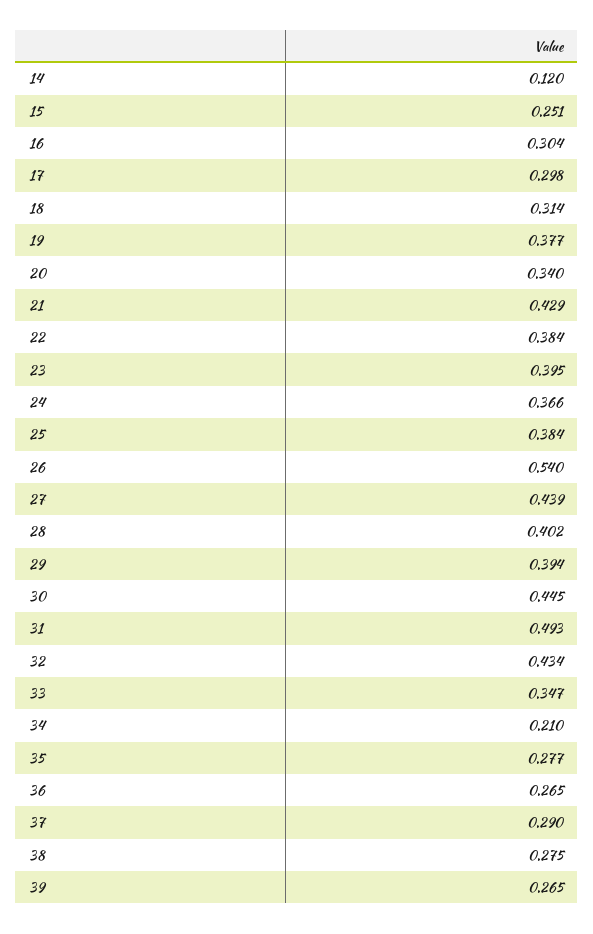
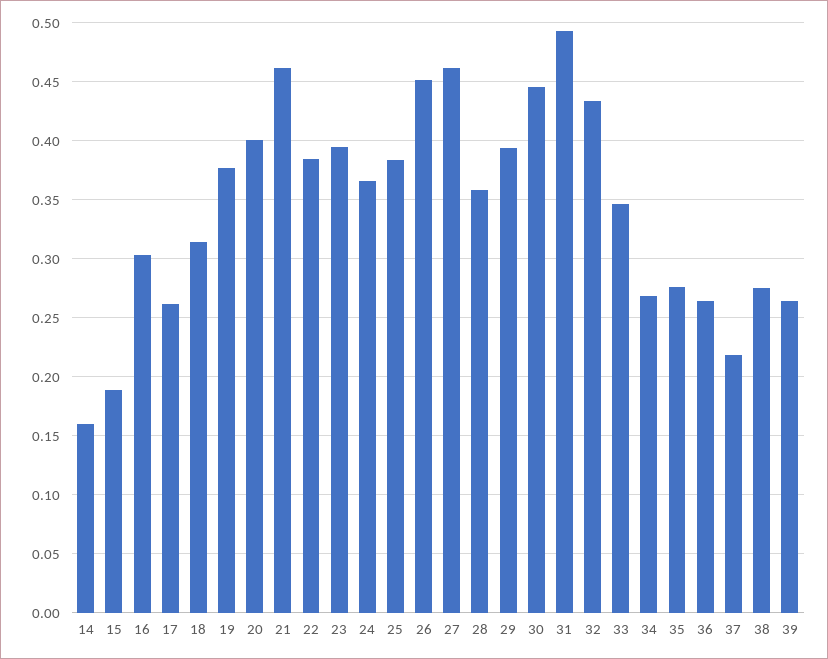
  {
-   "14": 0.12,
+   "14": 0.16,
-   "15": 0.251,
+   "15": 0.19,
    "16": 0.304,
-   "17": 0.298,
+   "17": 0.26,
    "18": 0.314,
    "19": 0.377,
-   "20": 0.34,
+   "20": 0.4,
-   "21": 0.429,
+   "21": 0.46,
    "22": 0.384,
    "23": 0.395,
    "24": 0.366,
    "25": 0.384,
-   "26": 0.54,
+   "26": 0.45,
-   "27": 0.439,
+   "27": 0.46,
-   "28": 0.402,
+   "28": 0.36,
    "29": 0.394,
    "30": 0.445,
    "31": 0.493,
    "32": 0.434,
    "33": 0.347,
-   "34": 0.21,
+   "34": 0.27,
    "35": 0.277,
    "36": 0.265,
-   "37": 0.29,
+   "37": 0.22,
    "38": 0.275,
    "39": 0.265
  }

